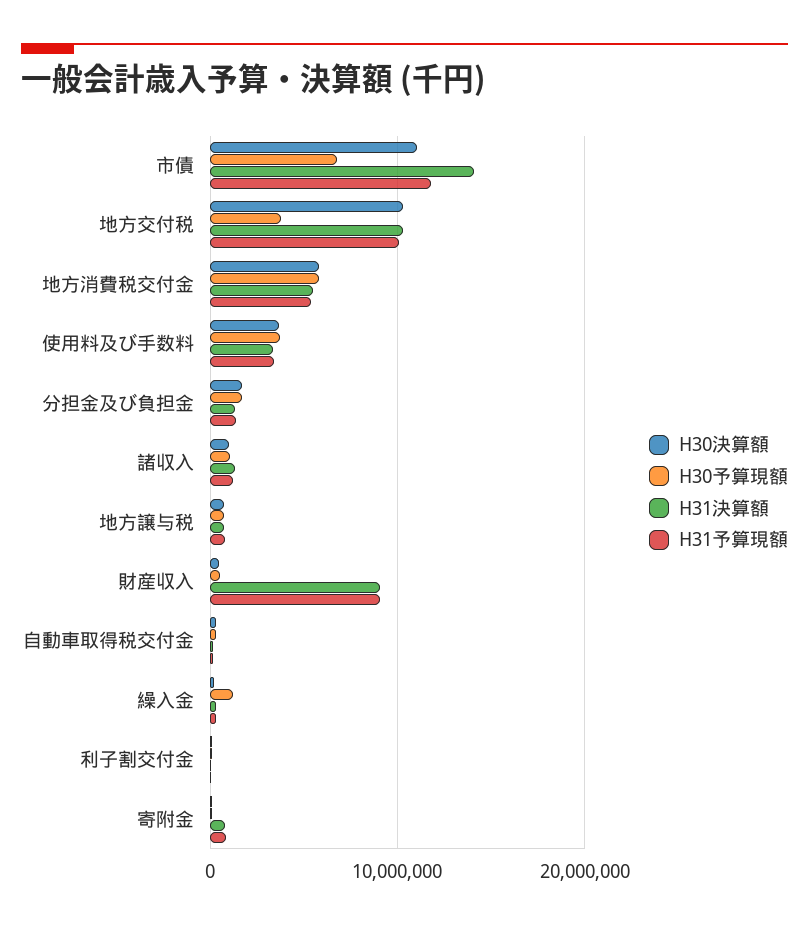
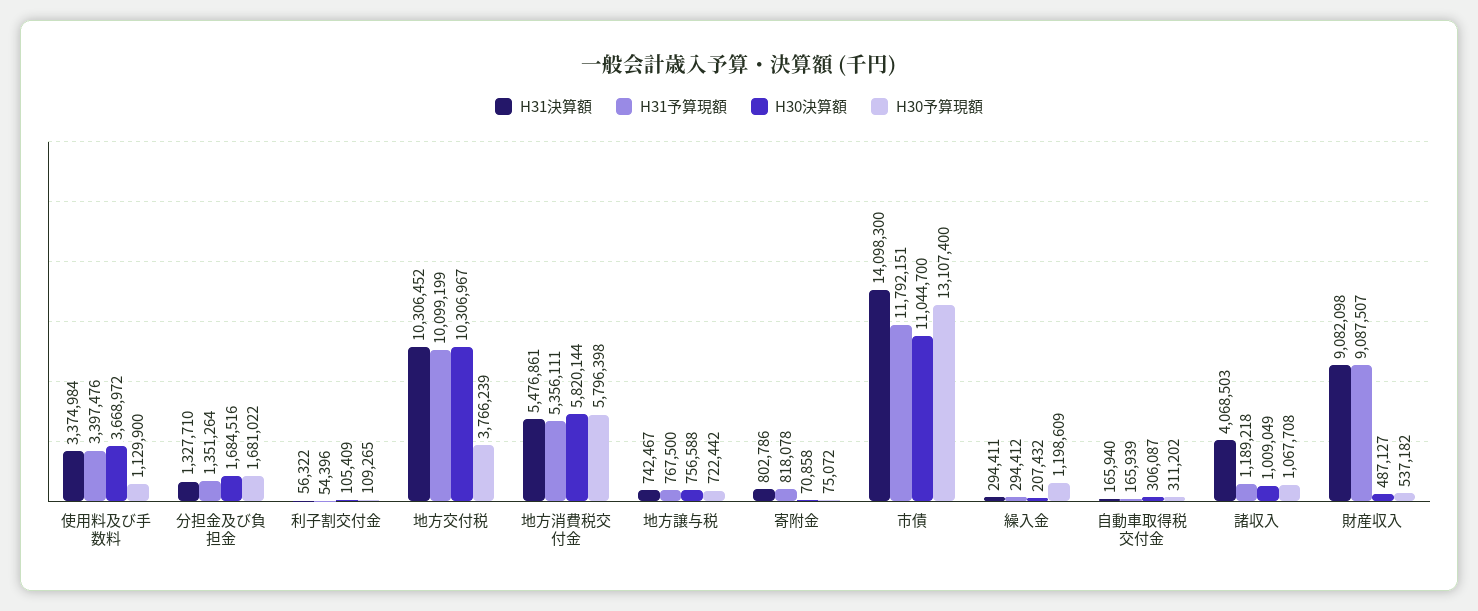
  {
    "H30決算額": {
      "市債": 11044700,
      "地方交付税": 10306967,
      "地方消費税交付金": 5820144,
      "使用料及び手数料": 3668972,
      "分担金及び負担金": 1684516,
      "諸収入": 1009049,
      "地方譲与税": 756588,
      "財産収入": 487127,
      "自動車取得税交付金": 306087,
      "繰入金": 207432,
      "利子割交付金": 105409,
      "寄附金": 70858
    },
    "H30予算現額": {
-     "市債": 7000000,
+     "市債": 13107400,
      "地方交付税": 3766239,
      "地方消費税交付金": 5796398,
-     "使用料及び手数料": 4000000,
+     "使用料及び手数料": 1129900,
      "分担金及び負担金": 1681022,
      "諸収入": 1067708,
      "地方譲与税": 722442,
      "財産収入": 537182,
      "自動車取得税交付金": 311202,
      "繰入金": 1198609,
      "利子割交付金": 109265,
      "寄附金": 75072
    },
    "H31決算額": {
      "市債": 14098300,
      "地方交付税": 10306452,
      "地方消費税交付金": 5476861,
      "使用料及び手数料": 3374984,
      "分担金及び負担金": 1327710,
-     "諸収入": 1000000,
+     "諸収入": 4068503,
      "地方譲与税": 742467,
      "財産収入": 9082098,
      "自動車取得税交付金": 165940,
      "繰入金": 294411,
      "利子割交付金": 56322,
      "寄附金": 802786
    },
    "H31予算現額": {
      "市債": 11792151,
      "地方交付税": 10099199,
      "地方消費税交付金": 5356111,
      "使用料及び手数料": 3397476,
      "分担金及び負担金": 1351264,
      "諸収入": 1189218,
      "地方譲与税": 767500,
      "財産収入": 9087507,
      "自動車取得税交付金": 165939,
      "繰入金": 294412,
      "利子割交付金": 54396,
      "寄附金": 818078
    }
  }

